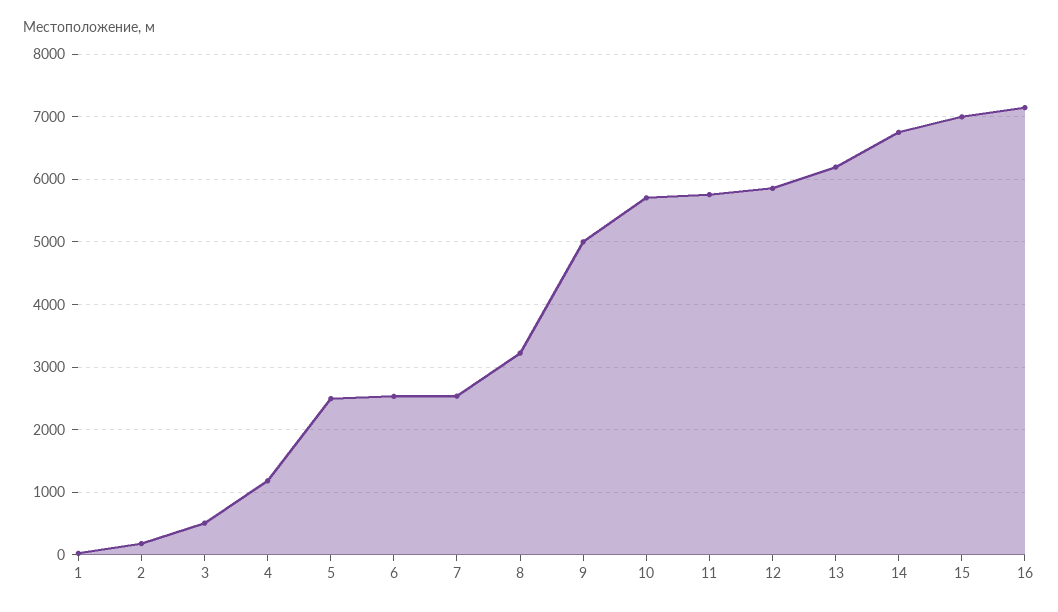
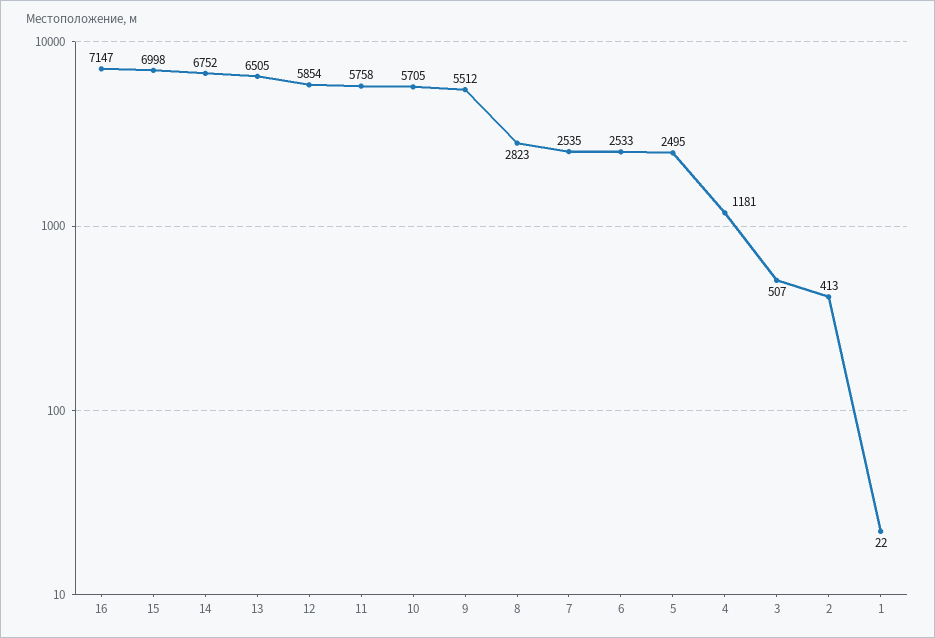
  {
    "1": 22,
-   "2": 200,
+   "2": 413,
    "3": 507,
    "4": 1181,
    "5": 2495,
    "6": 2533,
    "7": 2535,
-   "8": 3200,
+   "8": 2823,
-   "9": 5000,
+   "9": 5512,
    "10": 5705,
    "11": 5758,
    "12": 5854,
-   "13": 6200,
+   "13": 6505,
    "14": 6752,
    "15": 6998,
    "16": 7147
  }

